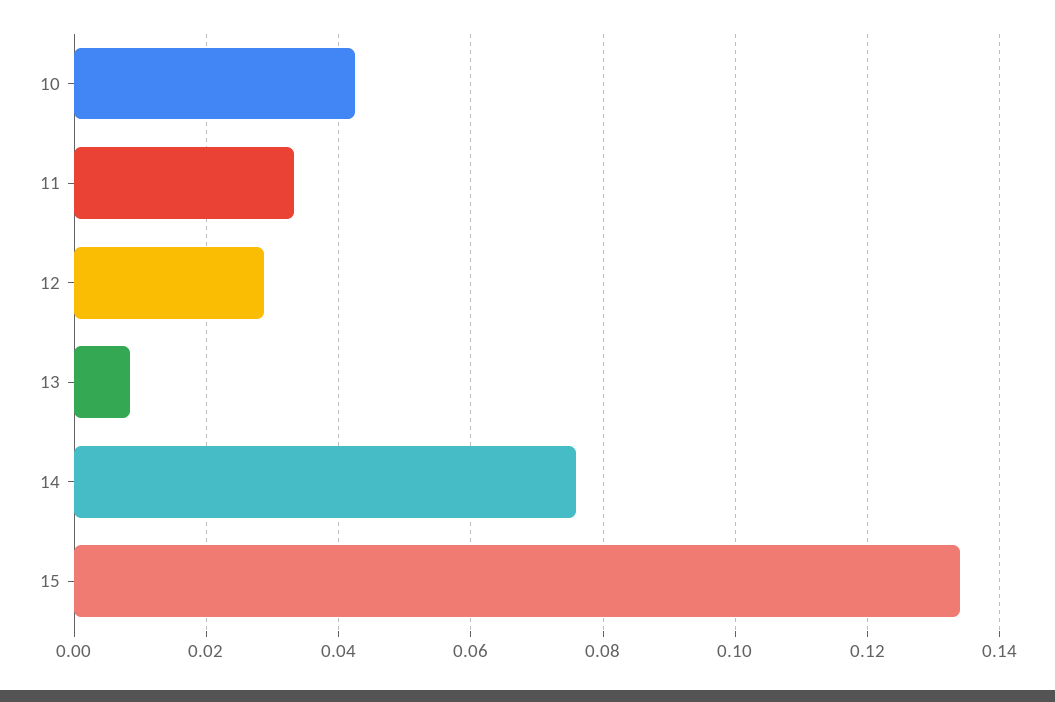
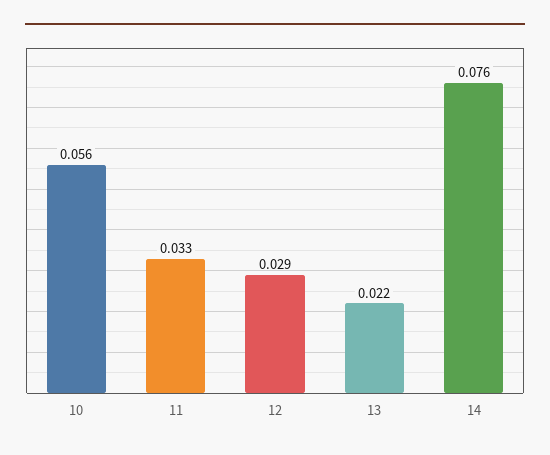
  {
-   "10": 0.042,
+   "10": 0.056,
    "11": 0.033,
    "12": 0.029,
-   "13": 0.008,
+   "13": 0.022,
-   "14": 0.076,
+   "14": 0.076
-   "15": 0.134
  }

